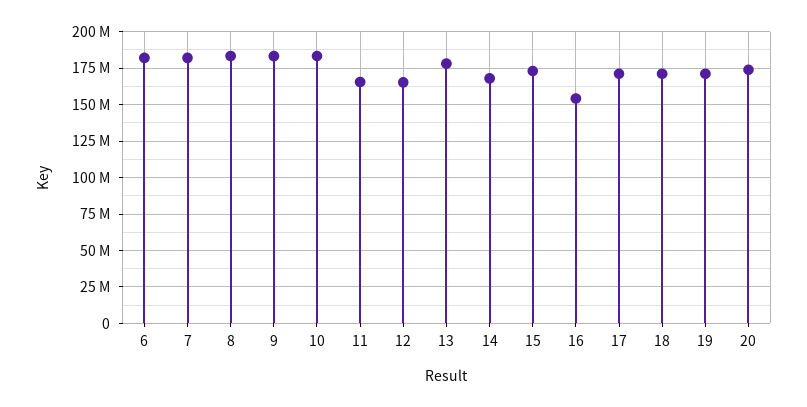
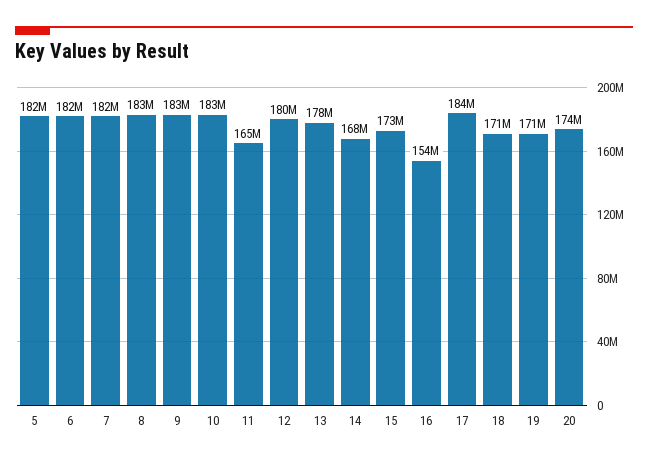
  {
    "6": 182000000,
    "7": 182000000,
    "8": 183000000,
    "9": 183000000,
    "10": 183000000,
    "11": 165000000,
-   "12": 165000000,
+   "12": 180000000,
    "13": 178000000,
    "14": 168000000,
    "15": 173000000,
    "16": 154000000,
-   "17": 170000000,
+   "17": 184000000,
    "18": 171000000,
    "19": 171000000,
-   "20": 174000000
+   "20": 174000000,
+   "5": 182000000
  }

